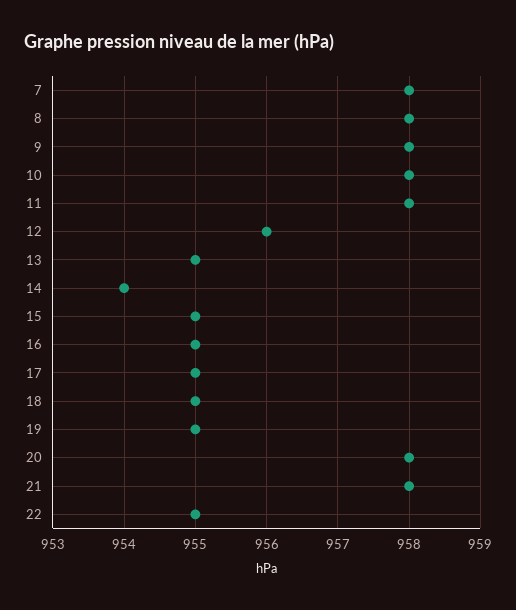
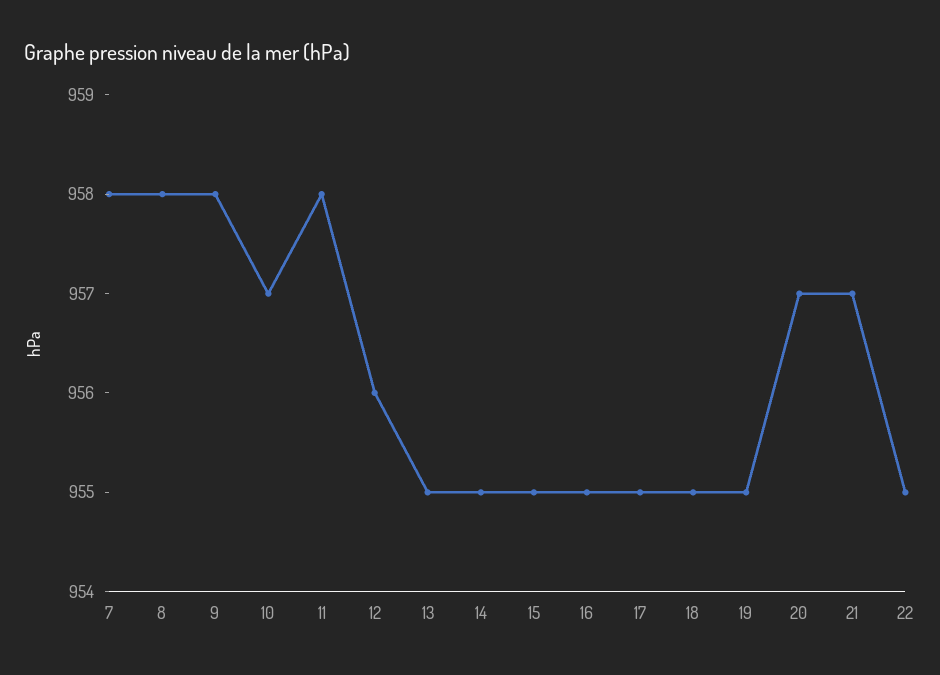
  {
    "7": 958,
    "8": 958,
    "9": 958,
-   "10": 958,
+   "10": 957,
    "11": 958,
    "12": 956,
    "13": 955,
-   "14": 954,
+   "14": 955,
    "15": 955,
    "16": 955,
    "17": 955,
    "18": 955,
    "19": 955,
-   "20": 958,
+   "20": 957,
-   "21": 958,
+   "21": 957,
    "22": 955
  }

